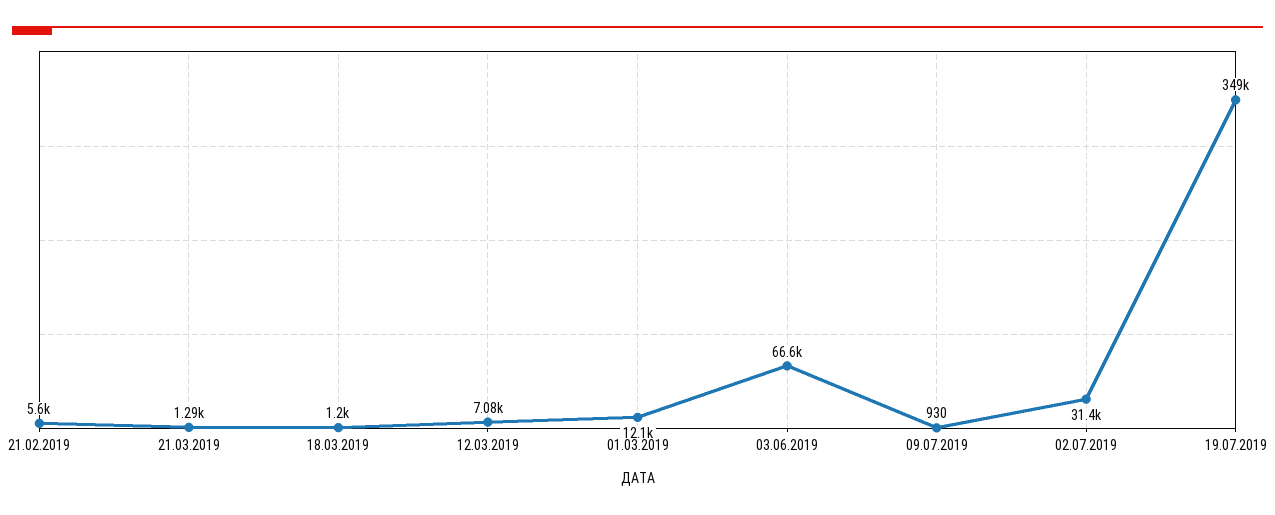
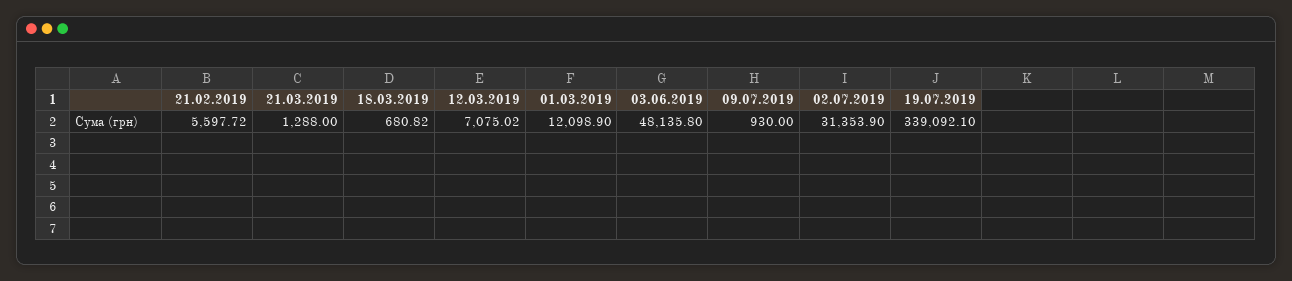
  {
    "21.02.2019": 5597.72,
    "21.03.2019": 1288,
-   "18.03.2019": 1200,
+   "18.03.2019": 680.82,
    "12.03.2019": 7075.02,
    "01.03.2019": 12098.9,
-   "03.06.2019": 66600,
+   "03.06.2019": 48135.8,
    "09.07.2019": 930,
    "02.07.2019": 31353.9,
-   "19.07.2019": 349000
+   "19.07.2019": 339092.1
  }

